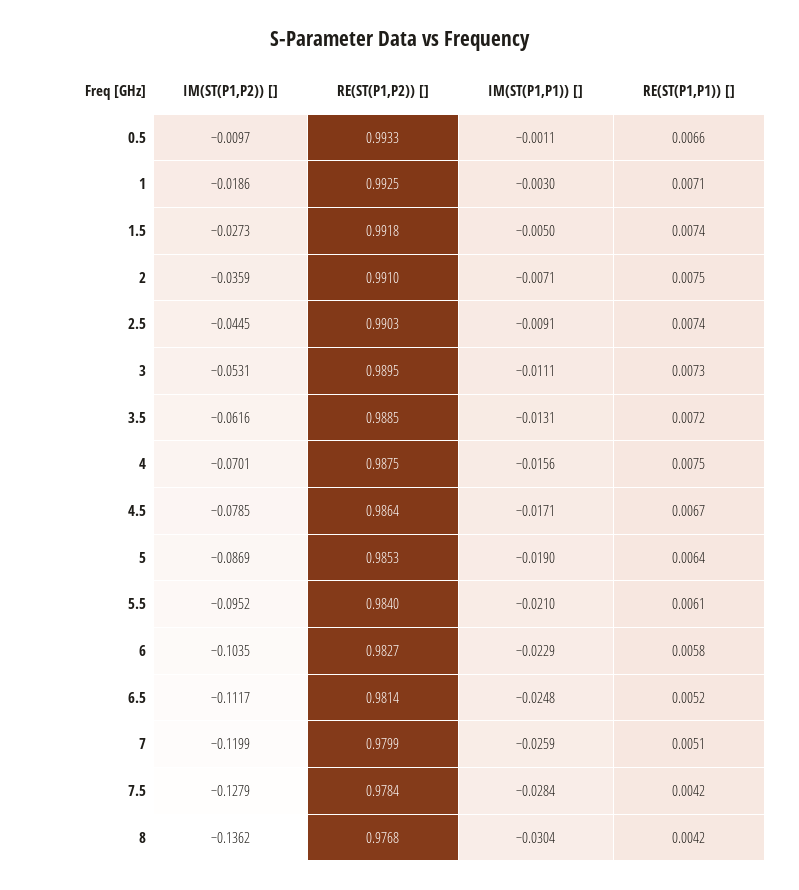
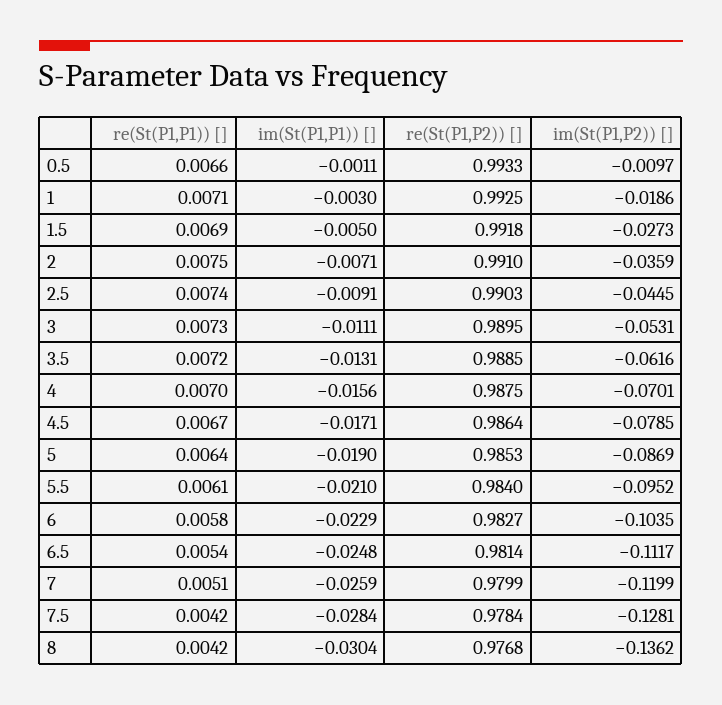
  {
    "IM(ST(P1,P2)) []": {
      "0.5": -0.0097,
      "1": -0.0186,
      "1.5": -0.0273,
      "2": -0.0359,
      "2.5": -0.0445,
      "3": -0.0531,
      "3.5": -0.0616,
      "4": -0.0701,
      "4.5": -0.0785,
      "5": -0.0869,
      "5.5": -0.0952,
      "6": -0.1035,
      "6.5": -0.1117,
      "7": -0.1199,
-     "7.5": -0.1279,
+     "7.5": -0.1281,
      "8": -0.1362
    },
    "RE(ST(P1,P2)) []": {
      "0.5": 0.9933,
      "1": 0.9925,
      "1.5": 0.9918,
      "2": 0.991,
      "2.5": 0.9903,
      "3": 0.9895,
      "3.5": 0.9885,
      "4": 0.9875,
      "4.5": 0.9864,
      "5": 0.9853,
      "5.5": 0.984,
      "6": 0.9827,
      "6.5": 0.9814,
      "7": 0.9799,
      "7.5": 0.9784,
      "8": 0.9768
    },
    "IM(ST(P1,P1)) []": {
      "0.5": -0.0011,
      "1": -0.003,
      "1.5": -0.005,
      "2": -0.0071,
      "2.5": -0.0091,
      "3": -0.0111,
      "3.5": -0.0131,
      "4": -0.0156,
      "4.5": -0.0171,
      "5": -0.019,
      "5.5": -0.021,
      "6": -0.0229,
      "6.5": -0.0248,
      "7": -0.0259,
      "7.5": -0.0284,
      "8": -0.0304
    },
    "RE(ST(P1,P1)) []": {
      "0.5": 0.0066,
      "1": 0.0071,
-     "1.5": 0.0074,
+     "1.5": 0.0069,
      "2": 0.0075,
      "2.5": 0.0074,
      "3": 0.0073,
      "3.5": 0.0072,
-     "4": 0.0075,
+     "4": 0.007,
      "4.5": 0.0067,
      "5": 0.0064,
      "5.5": 0.0061,
      "6": 0.0058,
-     "6.5": 0.0052,
+     "6.5": 0.0054,
      "7": 0.0051,
      "7.5": 0.0042,
      "8": 0.0042
    }
  }

